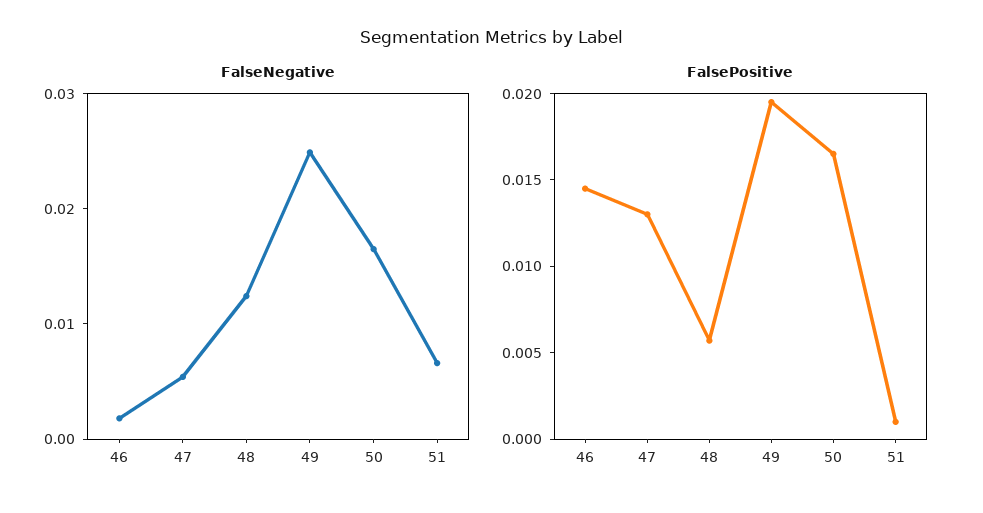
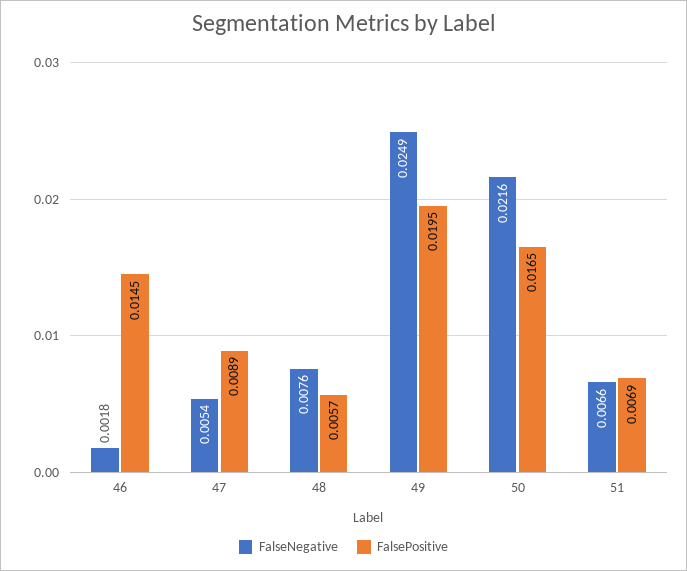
  {
    "FalseNegative": {
      "46": 0.0018,
      "47": 0.0054,
-     "48": 0.012,
+     "48": 0.0076,
      "49": 0.0249,
-     "50": 0.016,
+     "50": 0.0216,
      "51": 0.0066
    },
    "FalsePositive": {
      "46": 0.0145,
-     "47": 0.013,
+     "47": 0.0089,
      "48": 0.0057,
      "49": 0.0195,
      "50": 0.0165,
-     "51": 0.001
+     "51": 0.0069
    }
  }

